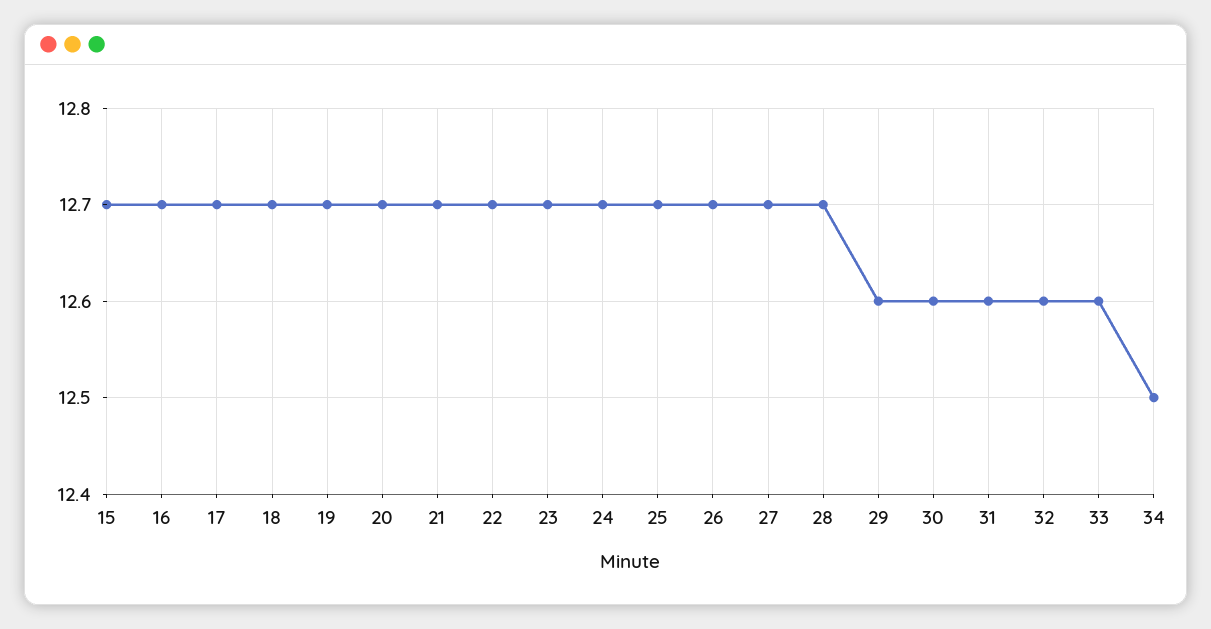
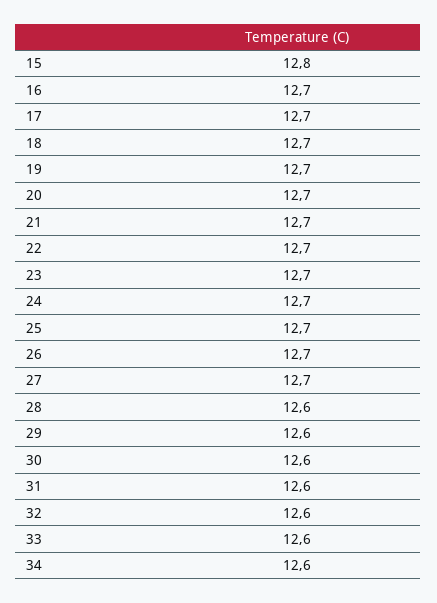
  {
-   "15": 12.7,
+   "15": 12.8,
    "16": 12.7,
    "17": 12.7,
    "18": 12.7,
    "19": 12.7,
    "20": 12.7,
    "21": 12.7,
    "22": 12.7,
    "23": 12.7,
    "24": 12.7,
    "25": 12.7,
    "26": 12.7,
    "27": 12.7,
-   "28": 12.7,
+   "28": 12.6,
    "29": 12.6,
    "30": 12.6,
    "31": 12.6,
    "32": 12.6,
    "33": 12.6,
-   "34": 12.5
+   "34": 12.6
  }

